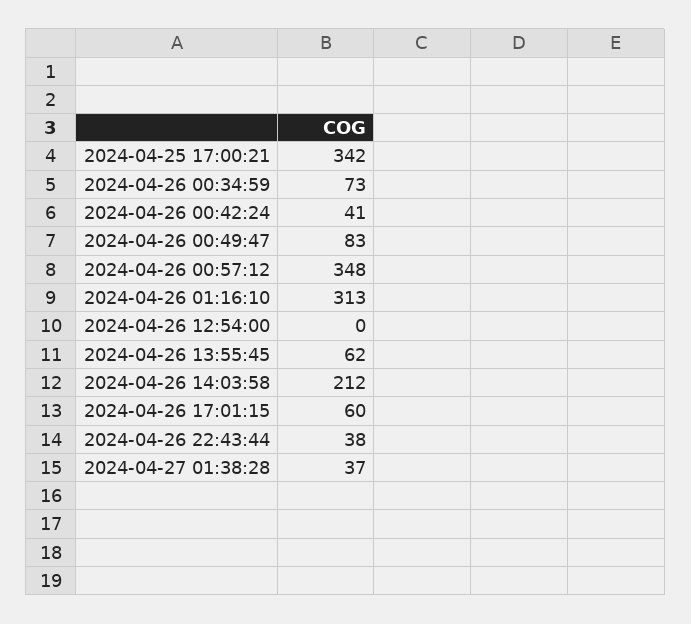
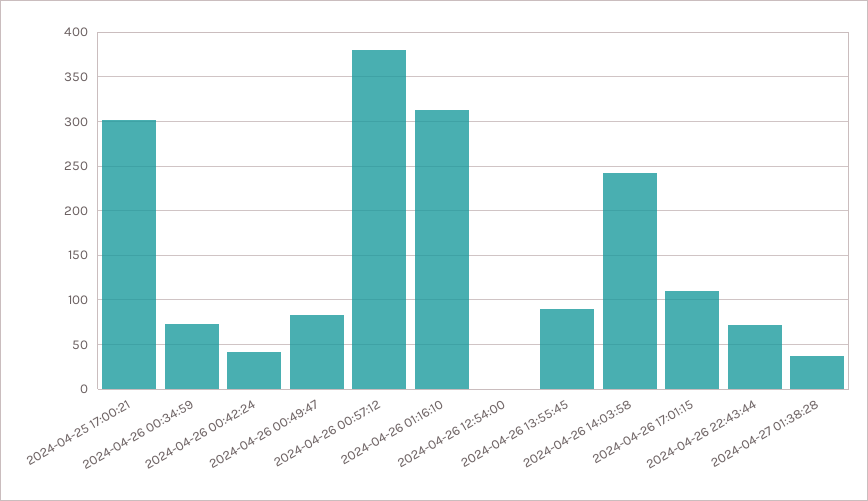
  {
-   "2024-04-25 17:00:21": 342,
+   "2024-04-25 17:00:21": 300,
    "2024-04-26 00:34:59": 73,
    "2024-04-26 00:42:24": 41,
    "2024-04-26 00:49:47": 83,
-   "2024-04-26 00:57:12": 348,
+   "2024-04-26 00:57:12": 380,
    "2024-04-26 01:16:10": 313,
    "2024-04-26 12:54:00": 0,
-   "2024-04-26 13:55:45": 62,
+   "2024-04-26 13:55:45": 90,
-   "2024-04-26 14:03:58": 212,
+   "2024-04-26 14:03:58": 240,
-   "2024-04-26 17:01:15": 60,
+   "2024-04-26 17:01:15": 110,
-   "2024-04-26 22:43:44": 38,
+   "2024-04-26 22:43:44": 70,
    "2024-04-27 01:38:28": 37
  }

